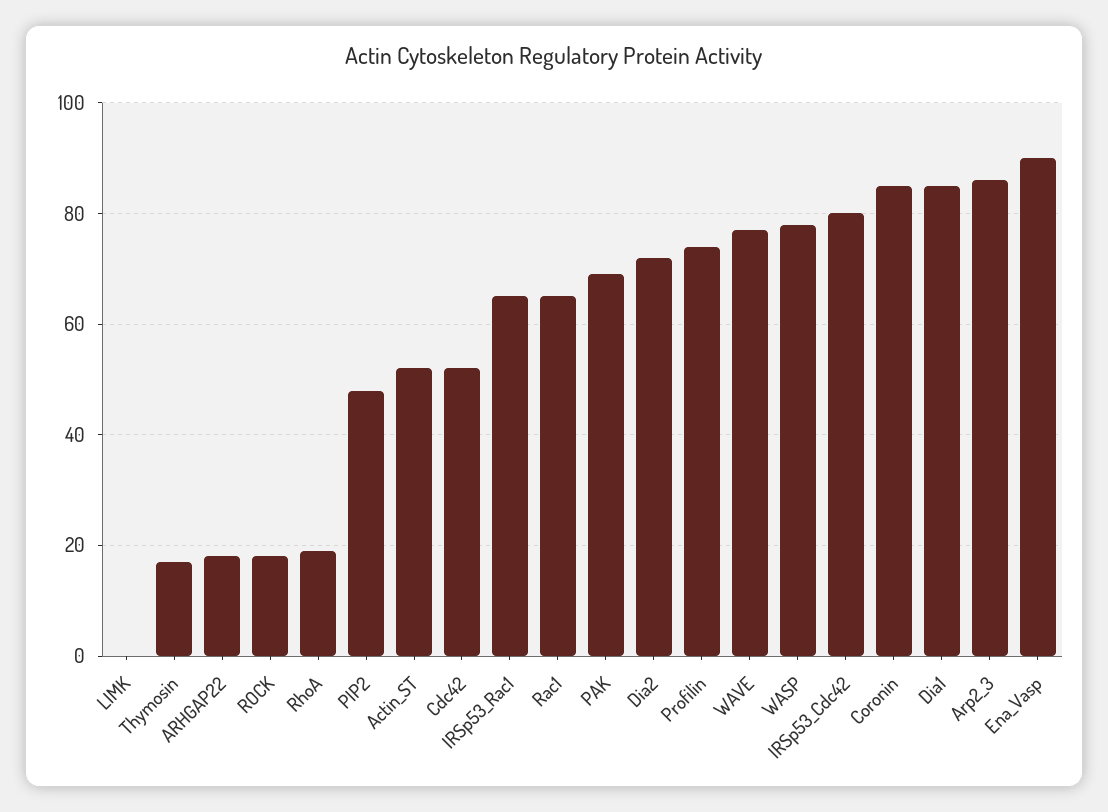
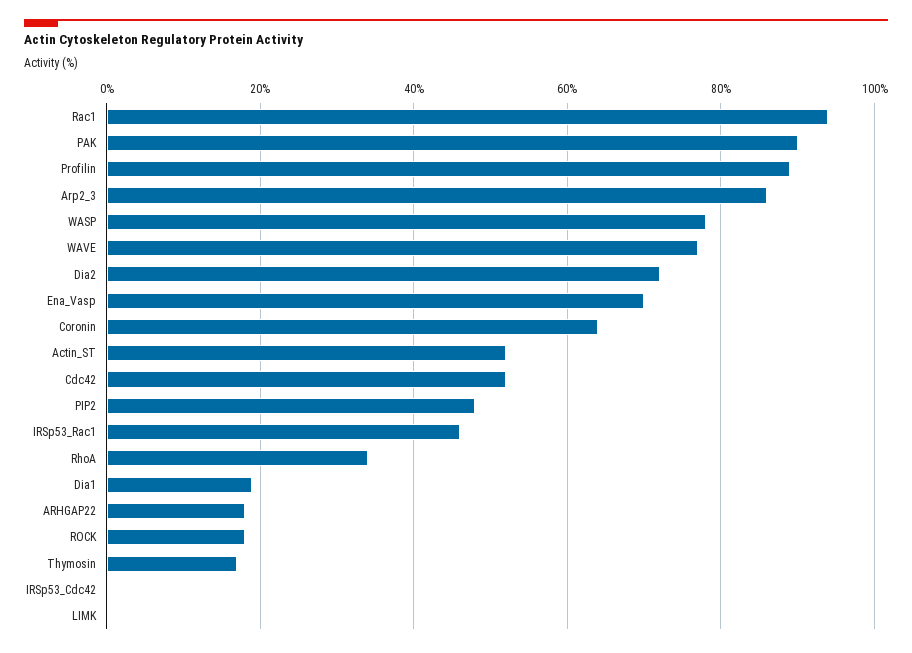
  {
    "LIMK": 0,
    "Thymosin": 15,
    "ARHGAP22": 20,
    "ROCK": 20,
-   "RhoA": 20,
+   "RhoA": 35,
    "PIP2": 50,
    "Actin_ST": 50,
    "Cdc42": 50,
-   "IRSp53_Rac1": 65,
+   "IRSp53_Rac1": 45,
-   "Rac1": 65,
+   "Rac1": 95,
-   "PAK": 70,
+   "PAK": 90,
    "Dia2": 70,
-   "Profilin": 75,
+   "Profilin": 90,
    "WAVE": 75,
    "WASP": 80,
-   "IRSp53_Cdc42": 80,
+   "IRSp53_Cdc42": 0,
-   "Coronin": 85,
+   "Coronin": 65,
-   "Dia1": 85,
+   "Dia1": 20,
    "Arp2_3": 85,
-   "Ena_Vasp": 90
+   "Ena_Vasp": 70
  }

